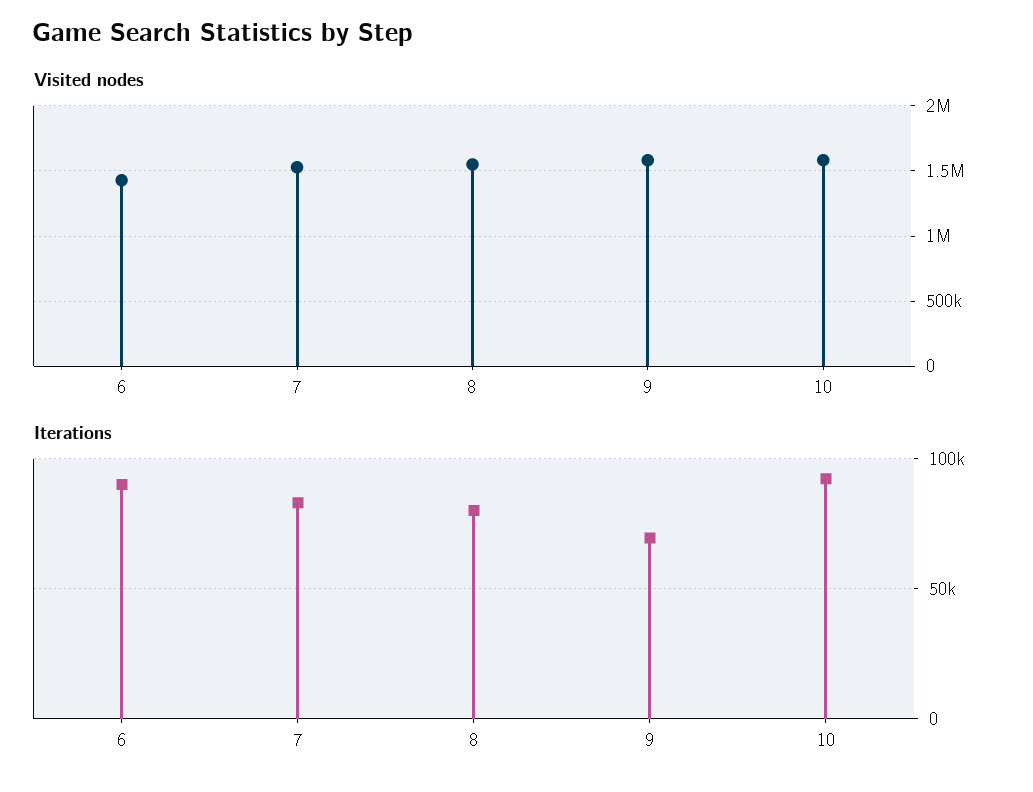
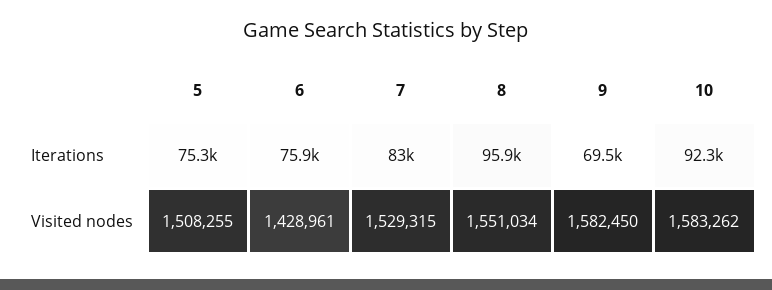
  {
    "Visited nodes": {
      "6": 1428961,
      "7": 1529315,
      "8": 1551034,
      "9": 1582450,
-     "10": 1583262
+     "10": 1583262,
+     "5": 1508255
    },
    "Iterations": {
-     "6": 90000,
+     "6": 75900,
      "7": 83000,
-     "8": 80000,
+     "8": 95900,
      "9": 69500,
-     "10": 92300
+     "10": 92300,
+     "5": 75300
    }
  }

